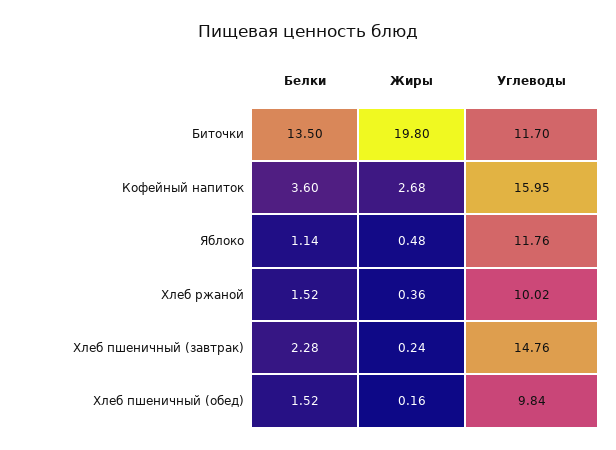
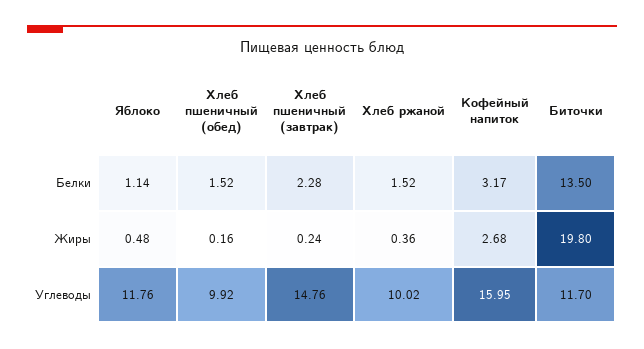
  {
    "Белки": {
      "Биточки": 13.5,
-     "Кофейный напиток": 3.6,
+     "Кофейный напиток": 3.17,
      "Яблоко": 1.14,
      "Хлеб ржаной": 1.52,
      "Хлеб пшеничный (завтрак)": 2.28,
      "Хлеб пшеничный (обед)": 1.52
    },
    "Жиры": {
      "Биточки": 19.8,
      "Кофейный напиток": 2.68,
      "Яблоко": 0.48,
      "Хлеб ржаной": 0.36,
      "Хлеб пшеничный (завтрак)": 0.24,
      "Хлеб пшеничный (обед)": 0.16
    },
    "Углеводы": {
      "Биточки": 11.7,
      "Кофейный напиток": 15.95,
      "Яблоко": 11.76,
      "Хлеб ржаной": 10.02,
      "Хлеб пшеничный (завтрак)": 14.76,
-     "Хлеб пшеничный (обед)": 9.84
+     "Хлеб пшеничный (обед)": 9.92
    }
  }

